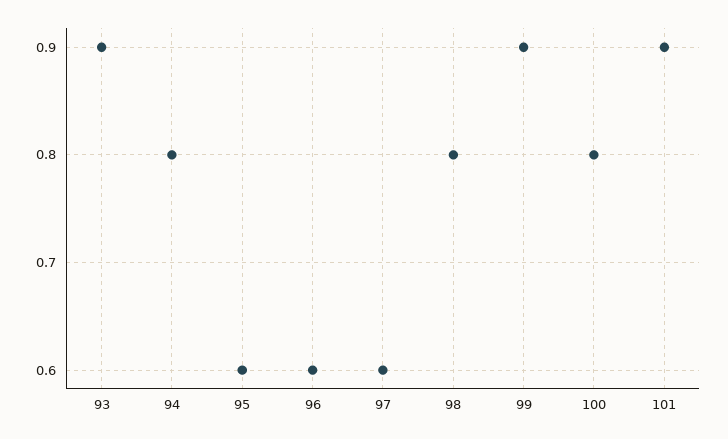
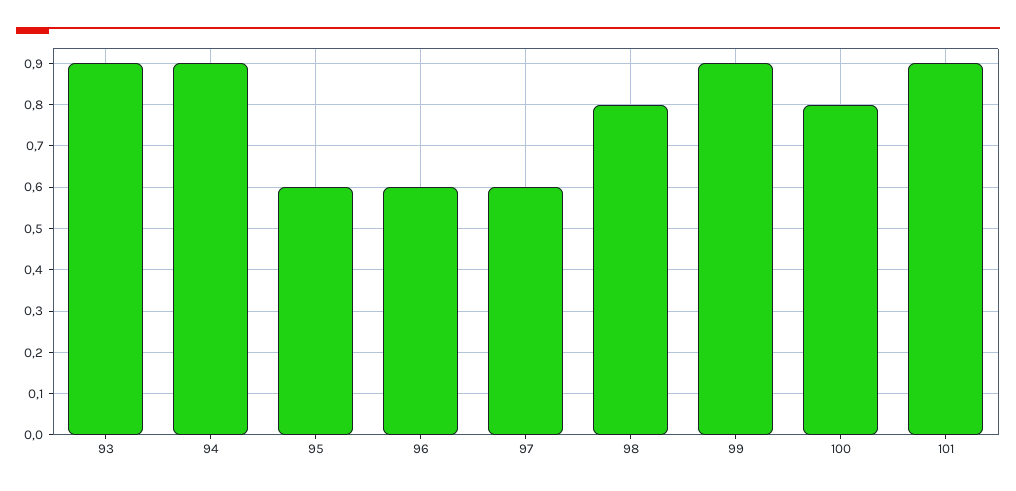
  {
    "93": 0.9,
-   "94": 0.8,
+   "94": 0.9,
    "95": 0.6,
    "96": 0.6,
    "97": 0.6,
    "98": 0.8,
    "99": 0.9,
    "100": 0.8,
    "101": 0.9
  }

